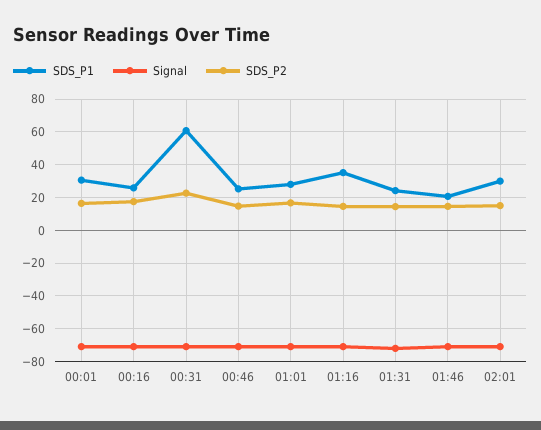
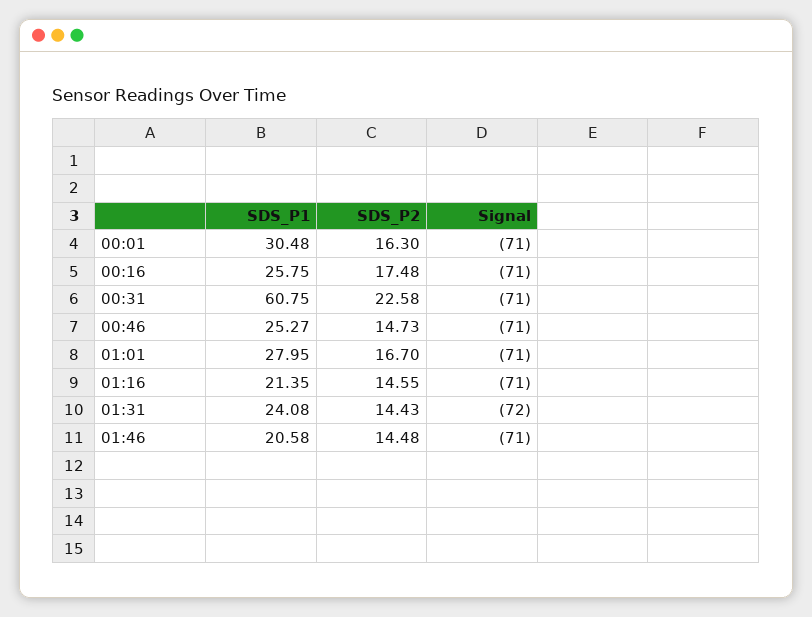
  {
    "SDS_P1": {
      "00:01": 30.48,
      "00:16": 25.75,
      "00:31": 60.75,
      "00:46": 25.27,
      "01:01": 27.95,
-     "01:16": 35,
+     "01:16": 21.35,
      "01:31": 24.08,
-     "01:46": 20.58,
+     "01:46": 20.58
-     "02:01": 30
    },
    "Signal": {
      "00:01": -71,
      "00:16": -71,
      "00:31": -71,
      "00:46": -71,
      "01:01": -71,
      "01:16": -71,
      "01:31": -72,
-     "01:46": -71,
+     "01:46": -71
-     "02:01": -70
    },
    "SDS_P2": {
      "00:01": 16.3,
      "00:16": 17.48,
      "00:31": 22.58,
      "00:46": 14.73,
      "01:01": 16.7,
      "01:16": 14.55,
      "01:31": 14.43,
-     "01:46": 14.48,
+     "01:46": 14.48
-     "02:01": 15
    }
  }

